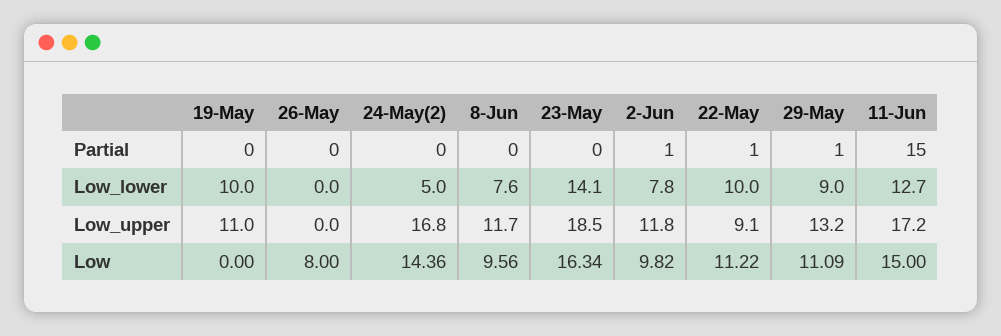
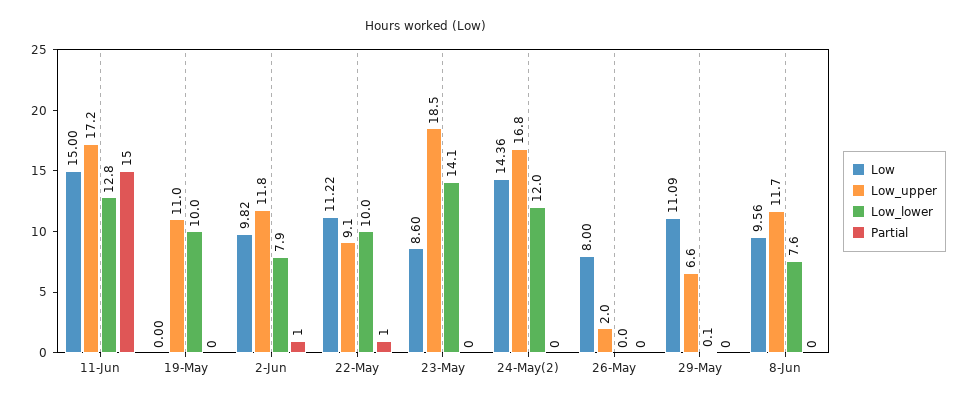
  {
    "Partial": {
      "19-May": 0,
      "26-May": 0,
      "24-May(2)": 0,
      "8-Jun": 0,
      "23-May": 0,
      "2-Jun": 1,
      "22-May": 1,
-     "29-May": 1,
+     "29-May": 0,
      "11-Jun": 15
    },
    "Low_lower": {
      "19-May": 10,
      "26-May": 0,
-     "24-May(2)": 5,
+     "24-May(2)": 12,
      "8-Jun": 7.6,
      "23-May": 14.1,
-     "2-Jun": 7.8,
+     "2-Jun": 7.9,
      "22-May": 10,
-     "29-May": 9,
+     "29-May": 0.1,
-     "11-Jun": 12.7
+     "11-Jun": 12.8
    },
    "Low_upper": {
      "19-May": 11,
-     "26-May": 0,
+     "26-May": 2,
      "24-May(2)": 16.8,
      "8-Jun": 11.7,
      "23-May": 18.5,
      "2-Jun": 11.8,
      "22-May": 9.1,
-     "29-May": 13.2,
+     "29-May": 6.6,
      "11-Jun": 17.2
    },
    "Low": {
      "19-May": 0,
      "26-May": 8,
      "24-May(2)": 14.36,
      "8-Jun": 9.56,
-     "23-May": 16.34,
+     "23-May": 8.6,
      "2-Jun": 9.82,
      "22-May": 11.22,
      "29-May": 11.09,
      "11-Jun": 15
    }
  }

